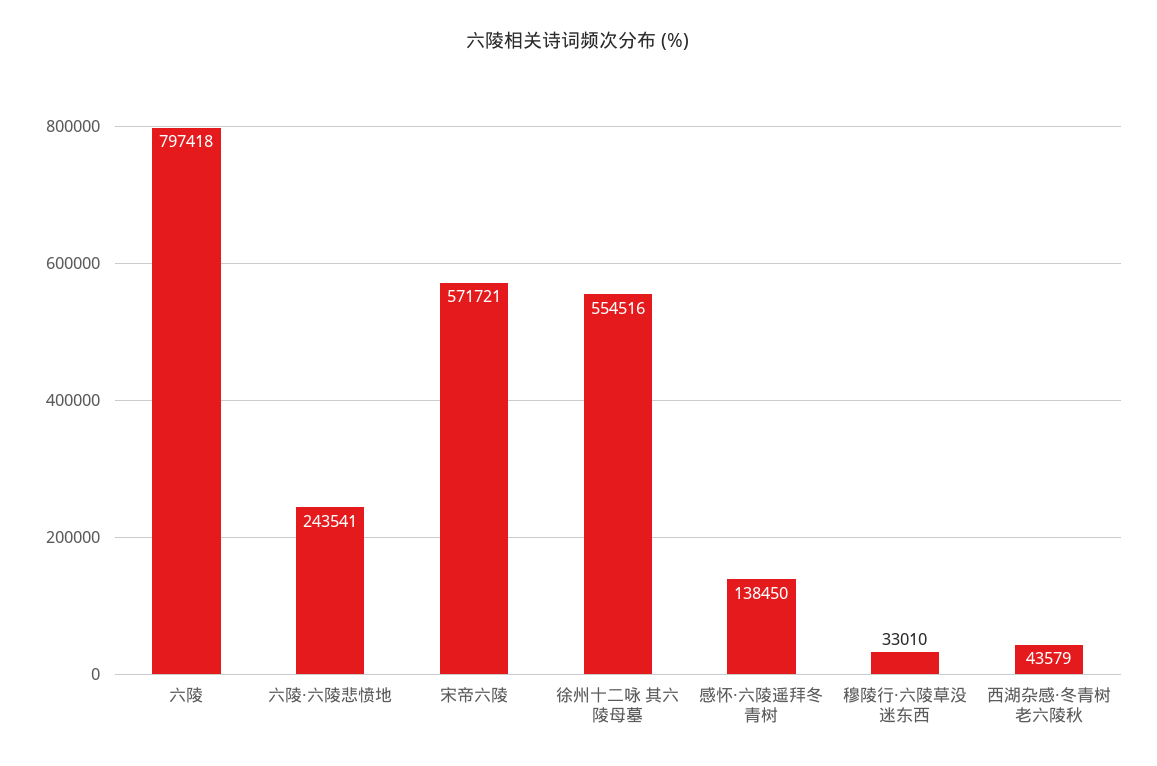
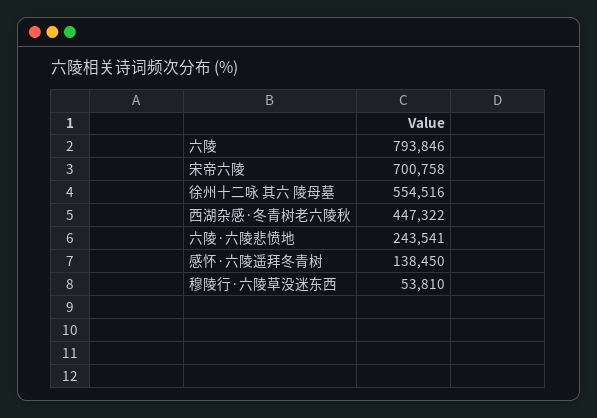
  {
-   "六陵": 797418,
+   "六陵": 793846,
    "六陵·六陵悲愤地": 243541,
-   "宋帝六陵": 571721,
+   "宋帝六陵": 700758,
    "徐州十二咏 其六 陵母墓": 554516,
    "感怀·六陵遥拜冬青树": 138450,
-   "穆陵行·六陵草没迷东西": 33010,
+   "穆陵行·六陵草没迷东西": 53810,
-   "西湖杂感·冬青树老六陵秋": 43579
+   "西湖杂感·冬青树老六陵秋": 447322
  }

